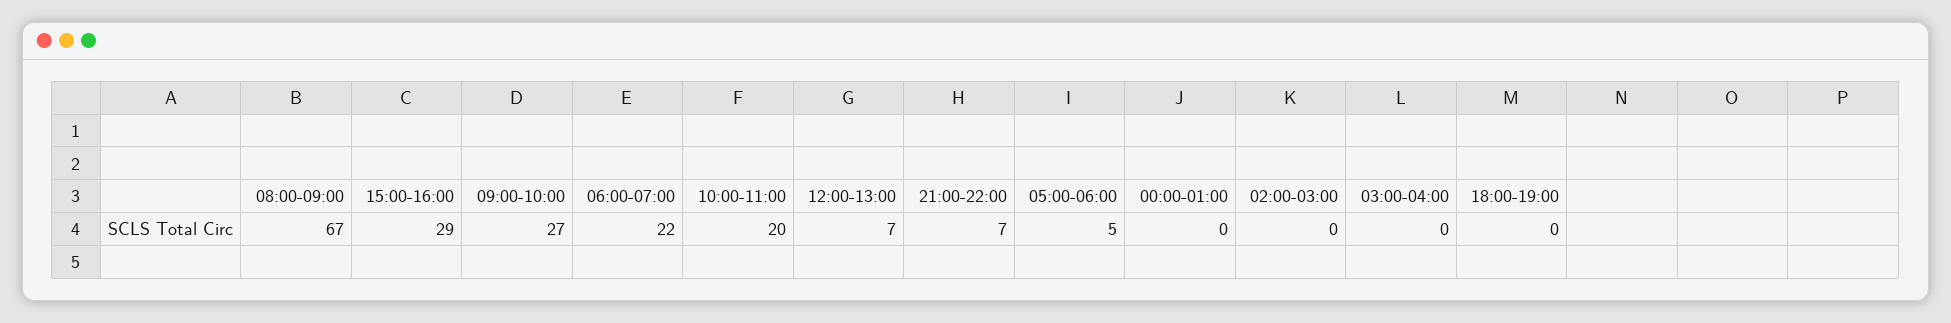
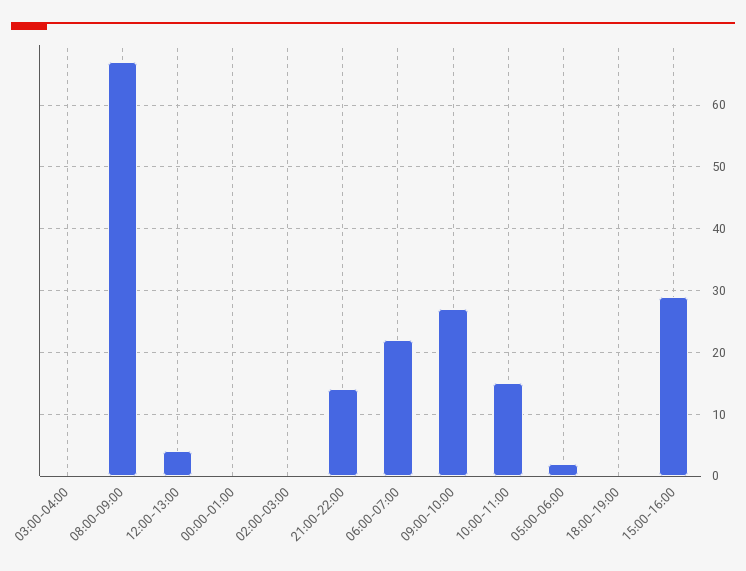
  {
    "08:00-09:00": 67,
    "15:00-16:00": 29,
    "09:00-10:00": 27,
    "06:00-07:00": 22,
-   "10:00-11:00": 20,
+   "10:00-11:00": 15,
-   "12:00-13:00": 7,
+   "12:00-13:00": 4,
-   "21:00-22:00": 7,
+   "21:00-22:00": 14,
-   "05:00-06:00": 5,
+   "05:00-06:00": 2,
    "00:00-01:00": 0,
    "02:00-03:00": 0,
    "03:00-04:00": 0,
    "18:00-19:00": 0
  }

